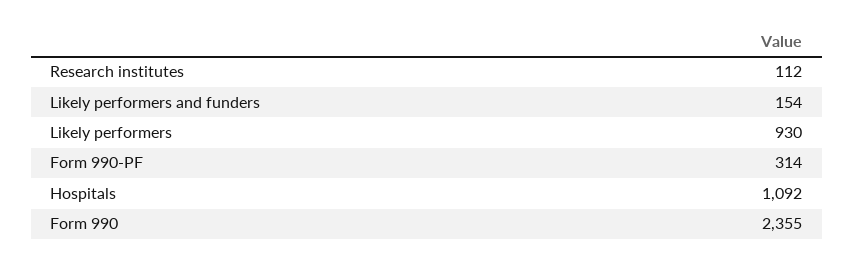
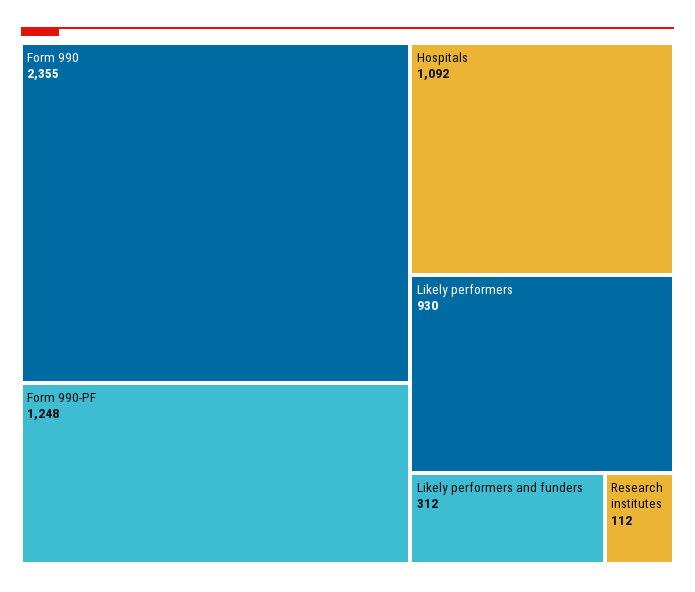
  {
    "Research institutes": 112,
-   "Likely performers and funders": 154,
+   "Likely performers and funders": 312,
    "Likely performers": 930,
-   "Form 990-PF": 314,
+   "Form 990-PF": 1248,
    "Hospitals": 1092,
    "Form 990": 2355
  }

